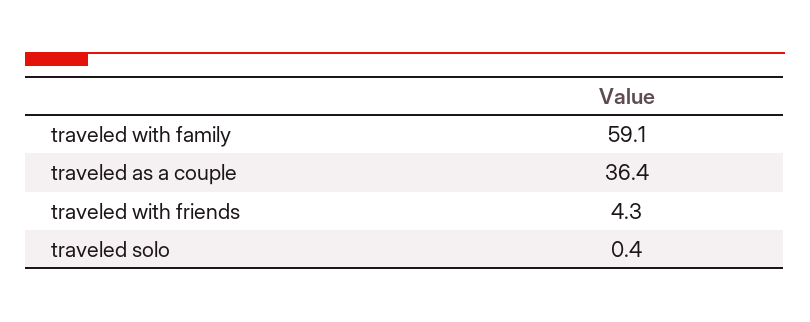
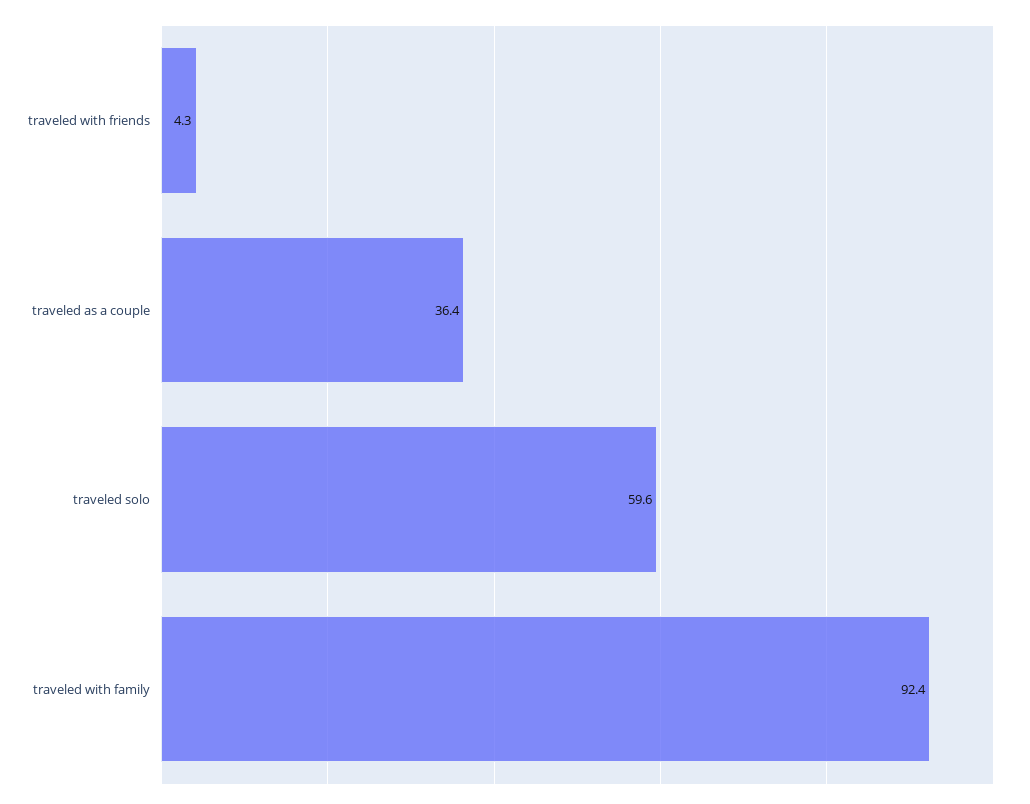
  {
-   "traveled with family": 59.1,
+   "traveled with family": 92.4,
    "traveled as a couple": 36.4,
    "traveled with friends": 4.3,
-   "traveled solo": 0.4
+   "traveled solo": 59.6
  }

